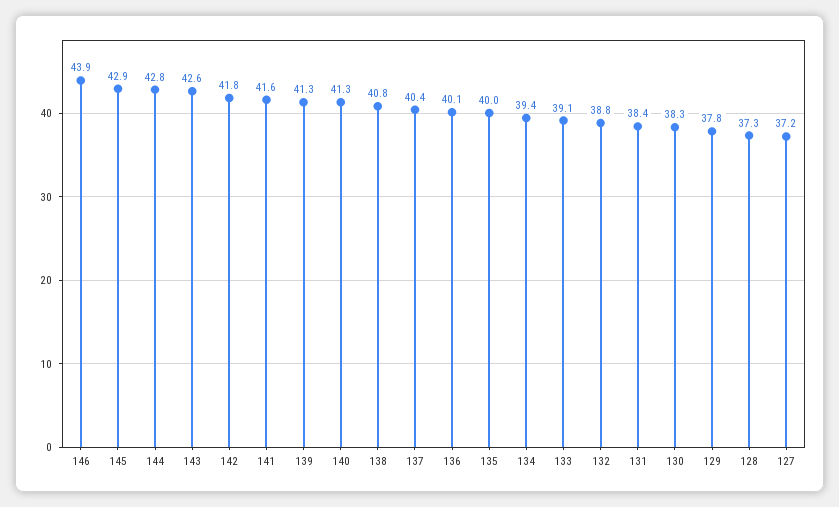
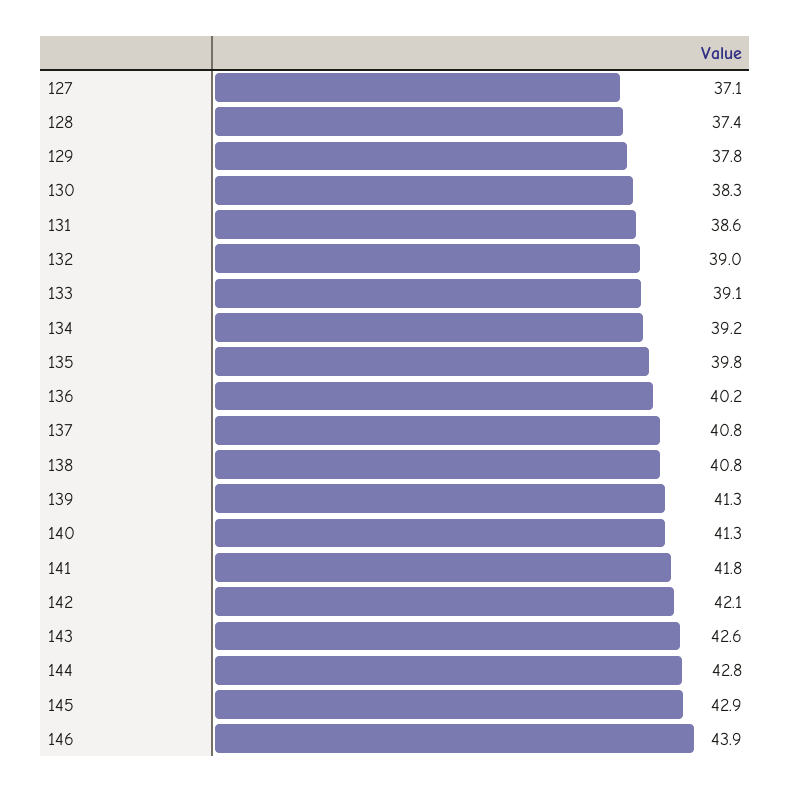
  {
    "146": 43.9,
    "145": 42.9,
    "144": 42.8,
    "143": 42.6,
-   "142": 41.8,
+   "142": 42.1,
-   "141": 41.6,
+   "141": 41.8,
    "139": 41.3,
    "140": 41.3,
    "138": 40.8,
-   "137": 40.4,
+   "137": 40.8,
-   "136": 40.1,
+   "136": 40.2,
-   "135": 40,
+   "135": 39.8,
-   "134": 39.4,
+   "134": 39.2,
    "133": 39.1,
-   "132": 38.8,
+   "132": 39,
-   "131": 38.4,
+   "131": 38.6,
    "130": 38.3,
    "129": 37.8,
-   "128": 37.3,
+   "128": 37.4,
-   "127": 37.2
+   "127": 37.1
  }

